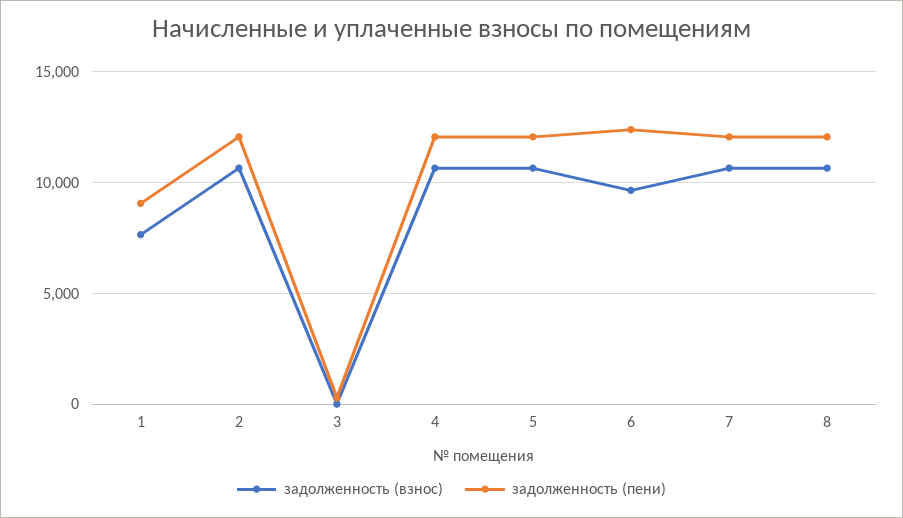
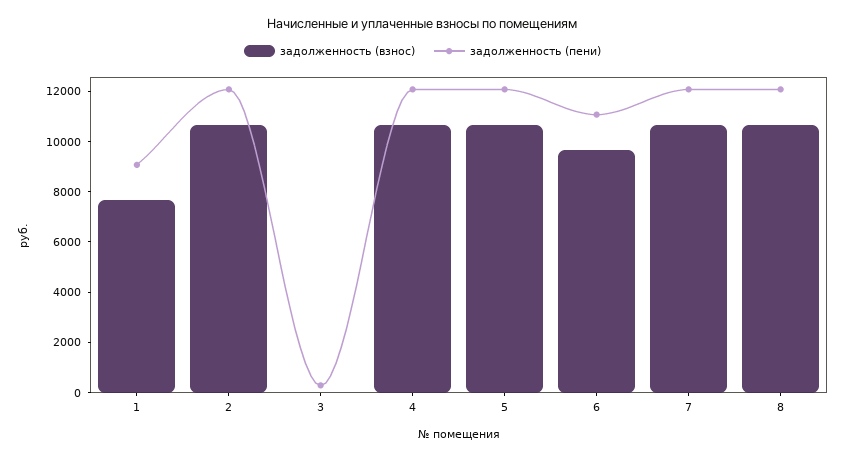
  {
    "задолженность (взнос)": {
      "1": 7500,
      "2": 10500,
      "3": 0,
      "4": 10500,
      "5": 10500,
      "6": 9500,
      "7": 10500,
      "8": 10500
    },
    "задолженность (пени)": {
      "1": 9000,
      "2": 12000,
      "3": 500,
      "4": 12000,
      "5": 12000,
-     "6": 12500,
+     "6": 11000,
      "7": 12000,
      "8": 12000
    }
  }

